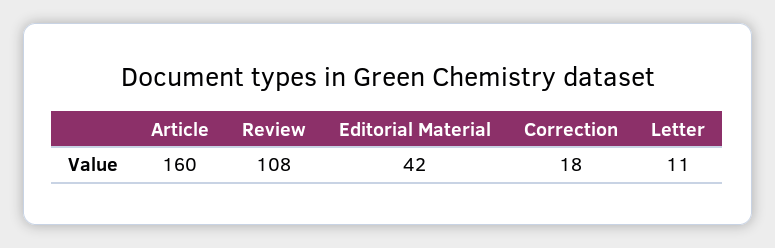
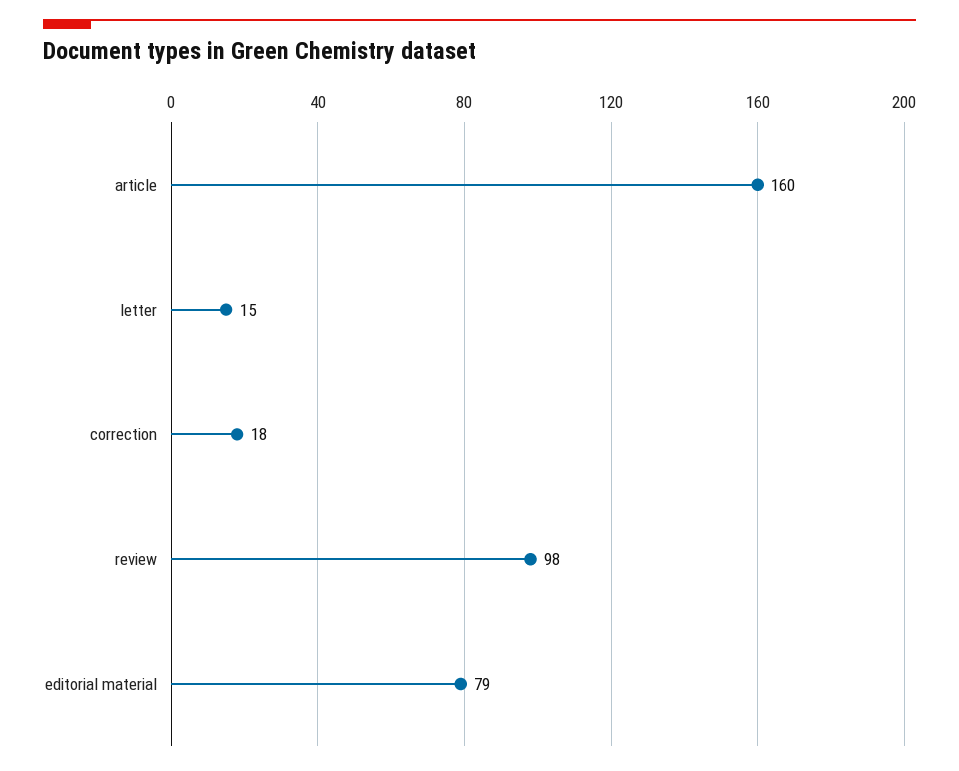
  {
    "Article": 160,
-   "Review": 108,
+   "Review": 98,
-   "Editorial Material": 42,
+   "Editorial Material": 79,
    "Correction": 18,
-   "Letter": 11
+   "Letter": 15
  }

